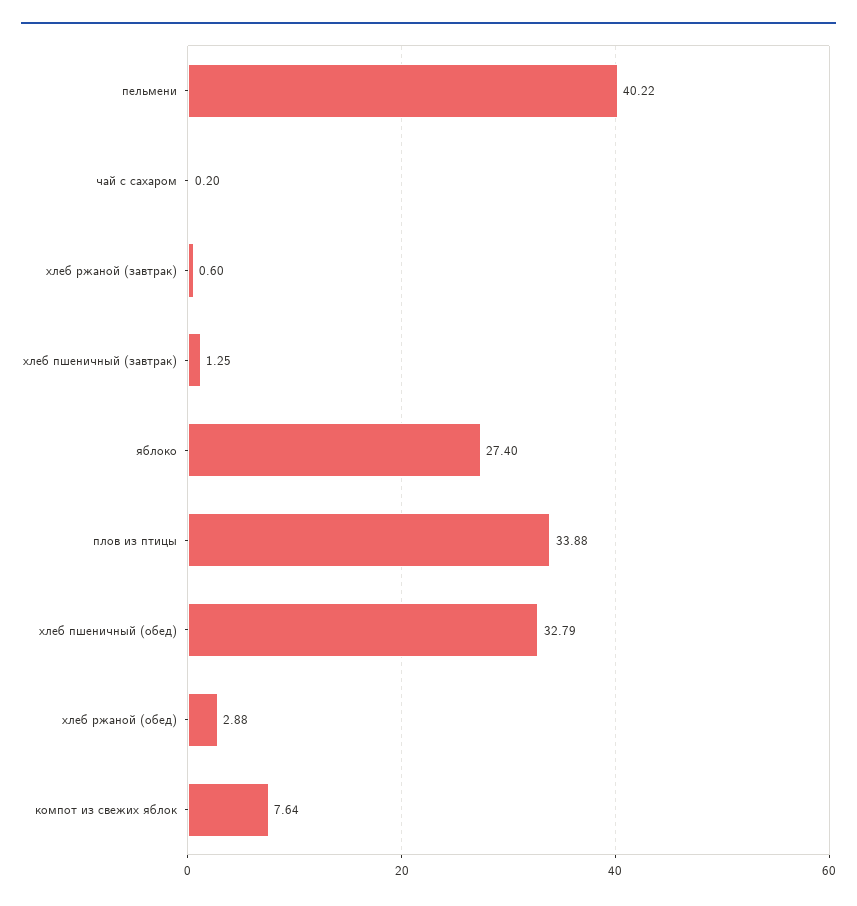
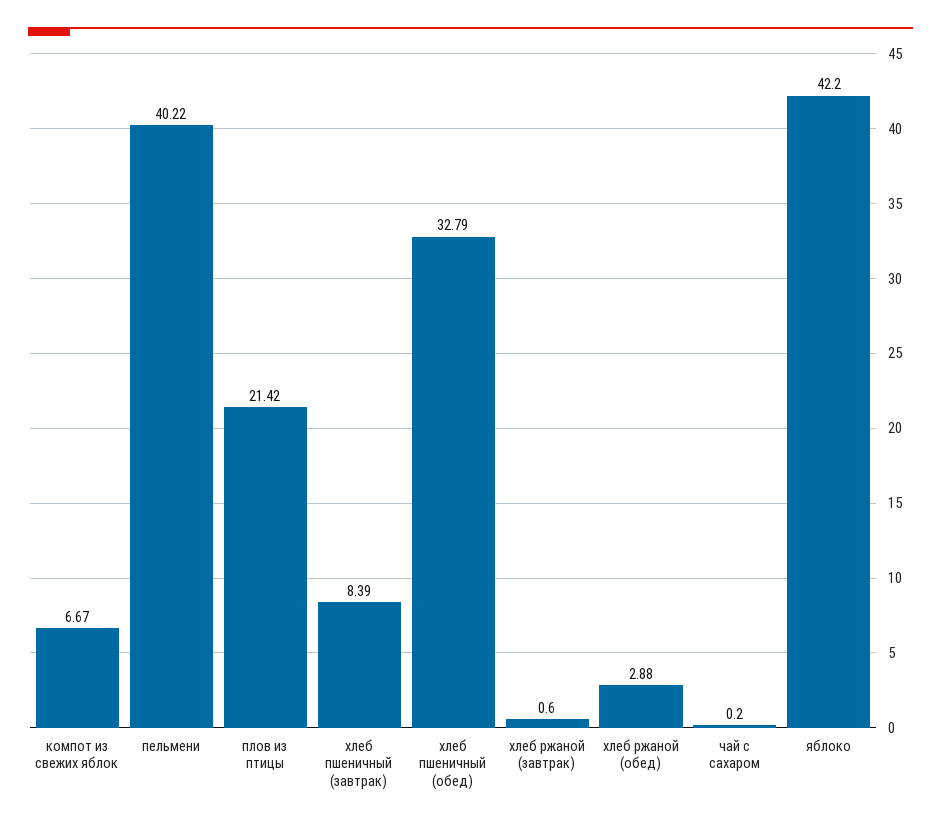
  {
    "пельмени": 40.22,
    "чай с сахаром": 0.2,
    "хлеб ржаной (завтрак)": 0.6,
-   "хлеб пшеничный (завтрак)": 1.25,
+   "хлеб пшеничный (завтрак)": 8.39,
-   "яблоко": 27.4,
+   "яблоко": 42.2,
-   "плов из птицы": 33.88,
+   "плов из птицы": 21.42,
    "хлеб пшеничный (обед)": 32.79,
    "хлеб ржаной (обед)": 2.88,
-   "компот из свежих яблок": 7.64
+   "компот из свежих яблок": 6.67
  }

